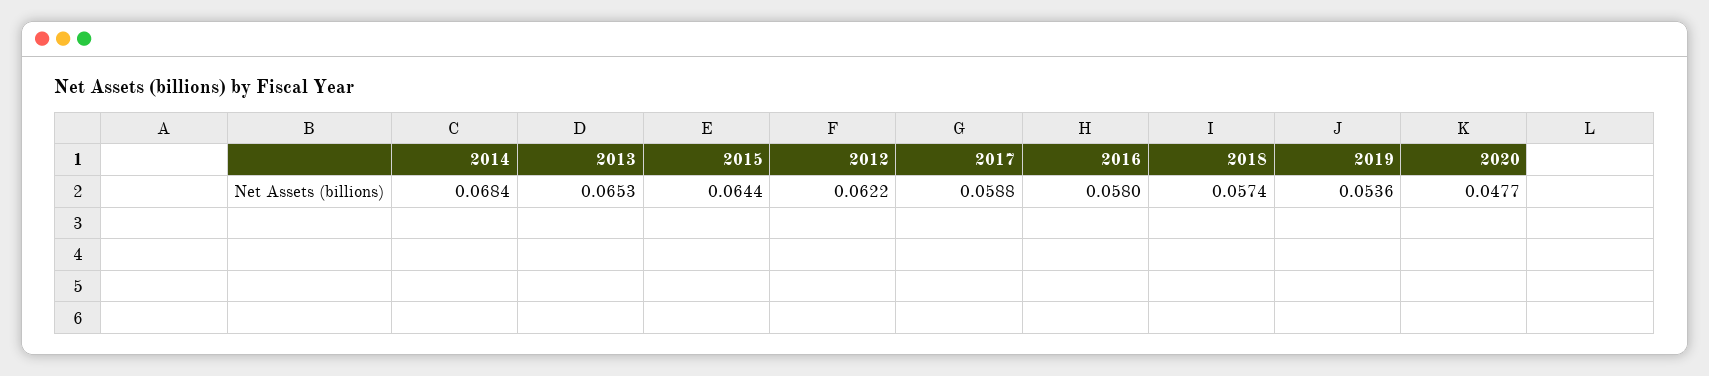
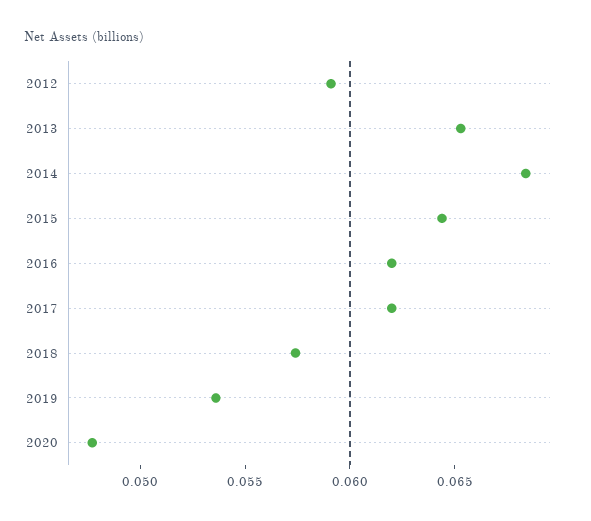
  {
    "2014": 0.0684,
    "2013": 0.0653,
    "2015": 0.0644,
-   "2012": 0.0622,
+   "2012": 0.059,
-   "2017": 0.0588,
+   "2017": 0.062,
-   "2016": 0.058,
+   "2016": 0.062,
    "2018": 0.0574,
    "2019": 0.0536,
    "2020": 0.0477
  }

